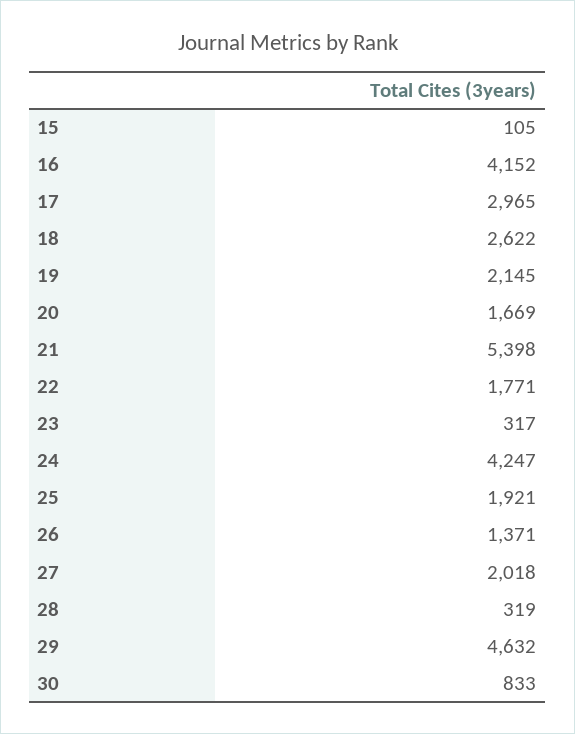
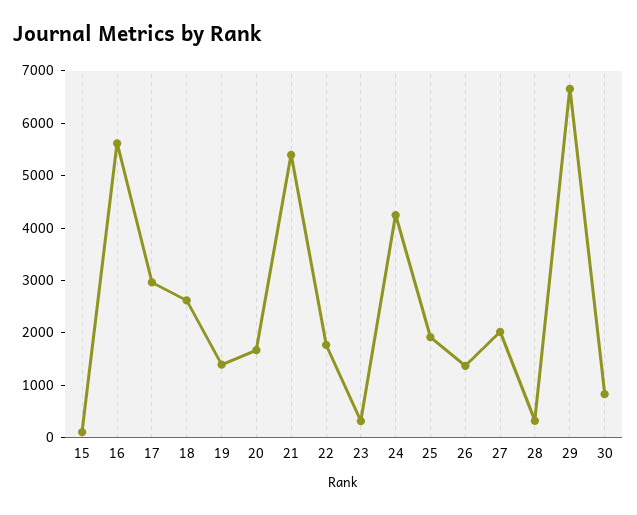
  {
    "15": 105,
-   "16": 4152,
+   "16": 5600,
    "17": 2965,
    "18": 2622,
-   "19": 2145,
+   "19": 1400,
    "20": 1669,
    "21": 5398,
    "22": 1771,
    "23": 317,
    "24": 4247,
    "25": 1921,
    "26": 1371,
    "27": 2018,
    "28": 319,
-   "29": 4632,
+   "29": 6600,
    "30": 833
  }

